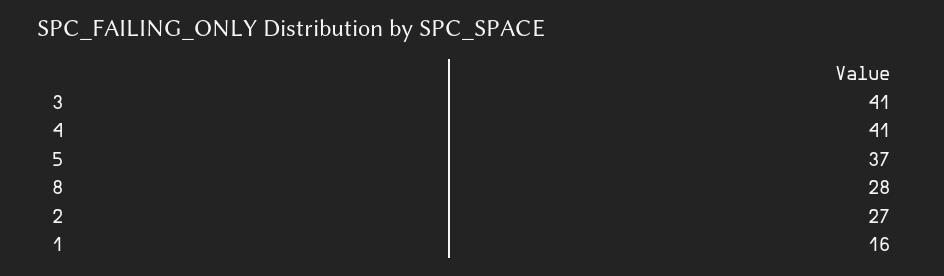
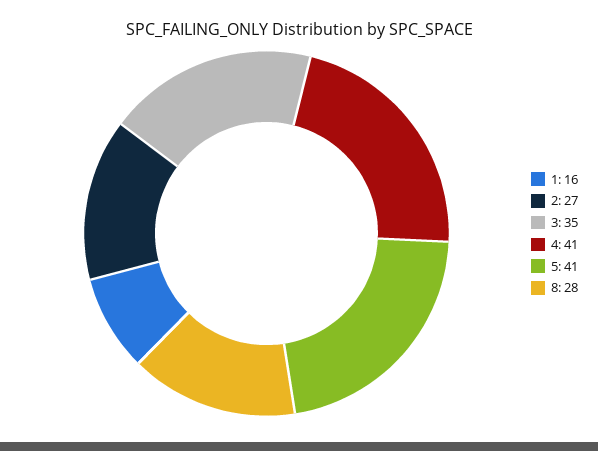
  {
-   "3": 41,
+   "3": 35,
    "4": 41,
-   "5": 37,
+   "5": 41,
    "8": 28,
    "2": 27,
    "1": 16
  }

